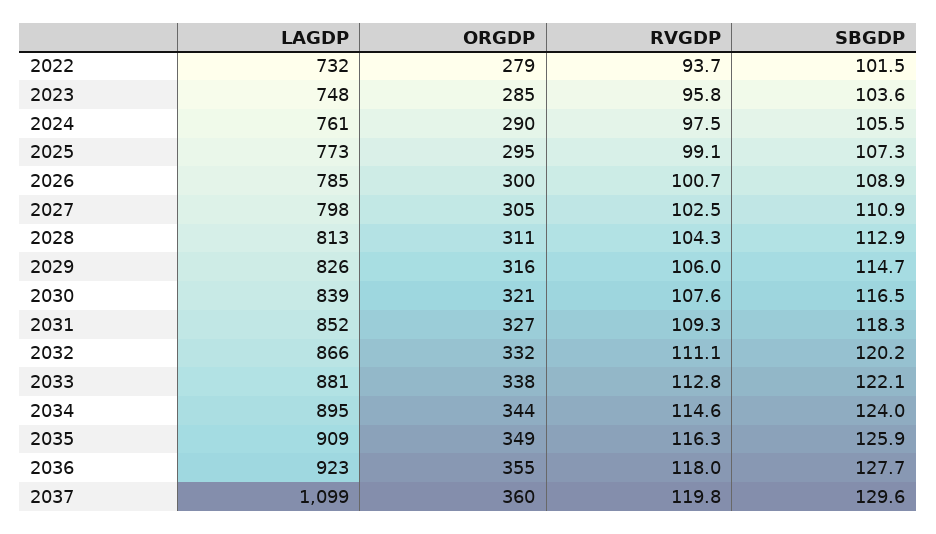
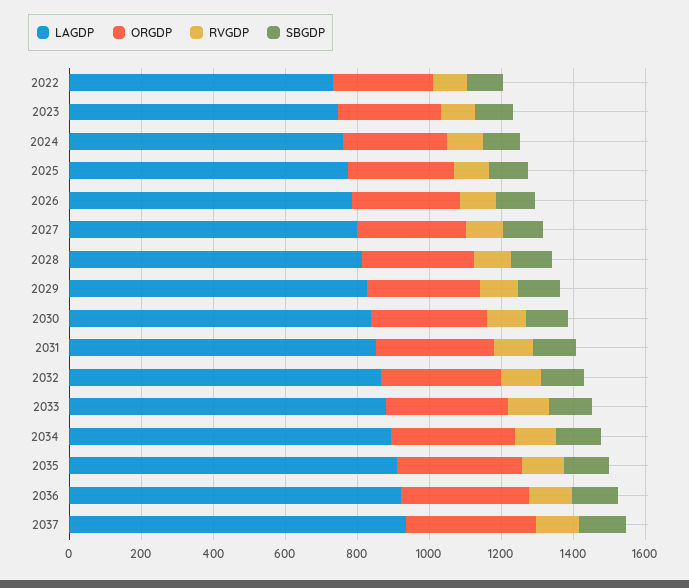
  {
    "LAGDP": {
      "2022": 732,
      "2023": 748,
      "2024": 761,
      "2025": 773,
      "2026": 785,
      "2027": 798,
      "2028": 813,
      "2029": 826,
      "2030": 839,
      "2031": 852,
      "2032": 866,
      "2033": 881,
      "2034": 895,
      "2035": 909,
      "2036": 923,
-     "2037": 1099
+     "2037": 950
    },
    "ORGDP": {
      "2022": 279,
      "2023": 285,
      "2024": 290,
      "2025": 295,
      "2026": 300,
      "2027": 305,
      "2028": 311,
      "2029": 316,
      "2030": 321,
      "2031": 327,
      "2032": 332,
      "2033": 338,
      "2034": 344,
      "2035": 349,
      "2036": 355,
      "2037": 360
    },
    "RVGDP": {
      "2022": 93.7,
      "2023": 95.8,
      "2024": 97.5,
      "2025": 99.1,
      "2026": 100.7,
      "2027": 102.5,
      "2028": 104.3,
      "2029": 106,
      "2030": 107.6,
      "2031": 109.3,
      "2032": 111.1,
      "2033": 112.8,
      "2034": 114.6,
      "2035": 116.3,
      "2036": 118,
      "2037": 119.8
    },
    "SBGDP": {
      "2022": 101.5,
      "2023": 103.6,
      "2024": 105.5,
      "2025": 107.3,
      "2026": 108.9,
      "2027": 110.9,
      "2028": 112.9,
      "2029": 114.7,
      "2030": 116.5,
      "2031": 118.3,
      "2032": 120.2,
      "2033": 122.1,
      "2034": 124,
      "2035": 125.9,
      "2036": 127.7,
      "2037": 129.6
    }
  }

